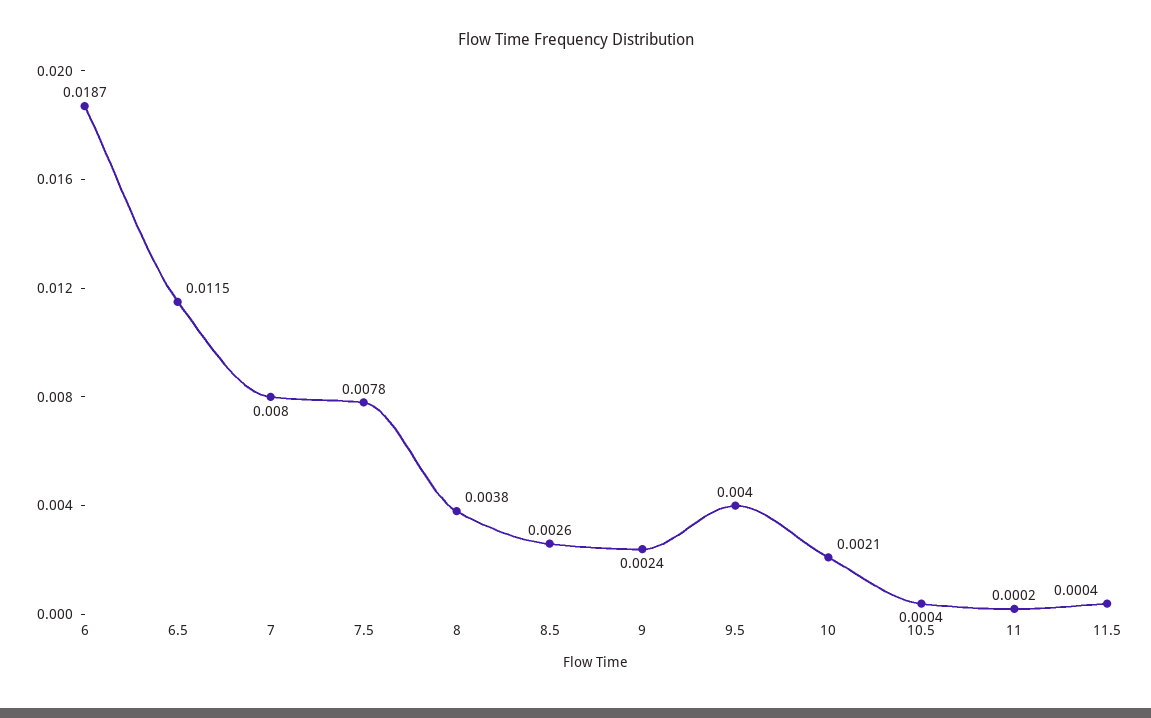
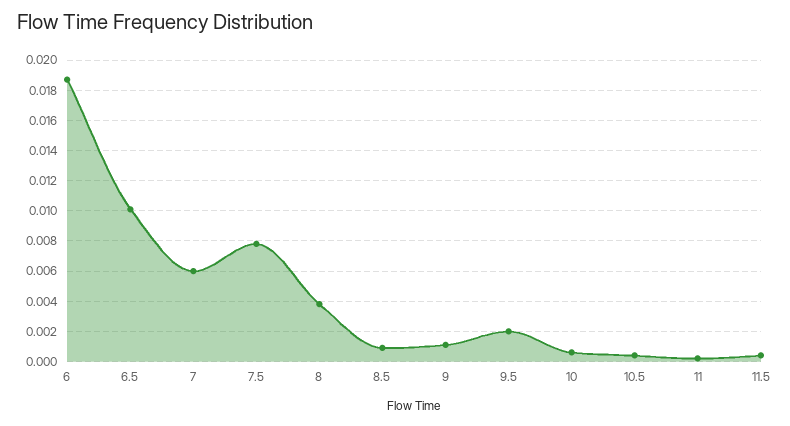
  {
    "6": 0.0187,
-   "6.5": 0.0115,
+   "6.5": 0.01,
-   "7": 0.008,
+   "7": 0.006,
    "7.5": 0.0078,
    "8": 0.0038,
-   "8.5": 0.0026,
+   "8.5": 0.001,
-   "9": 0.0024,
+   "9": 0.001,
-   "9.5": 0.004,
+   "9.5": 0.002,
-   "10": 0.0021,
+   "10": 0.0005,
    "10.5": 0.0004,
    "11": 0.0002,
    "11.5": 0.0004
  }

